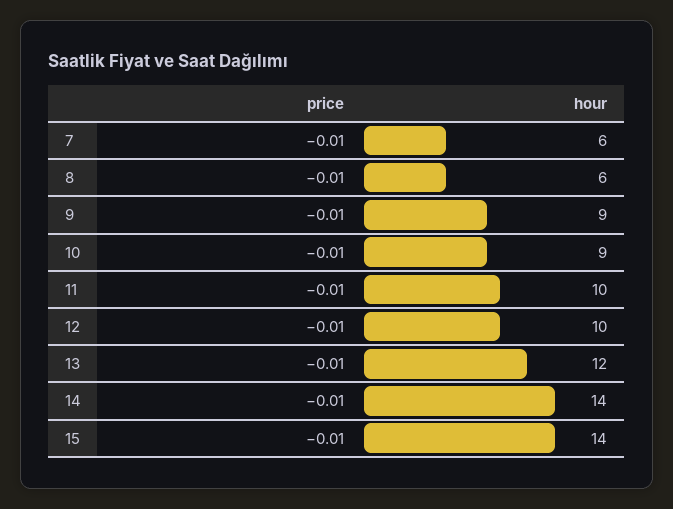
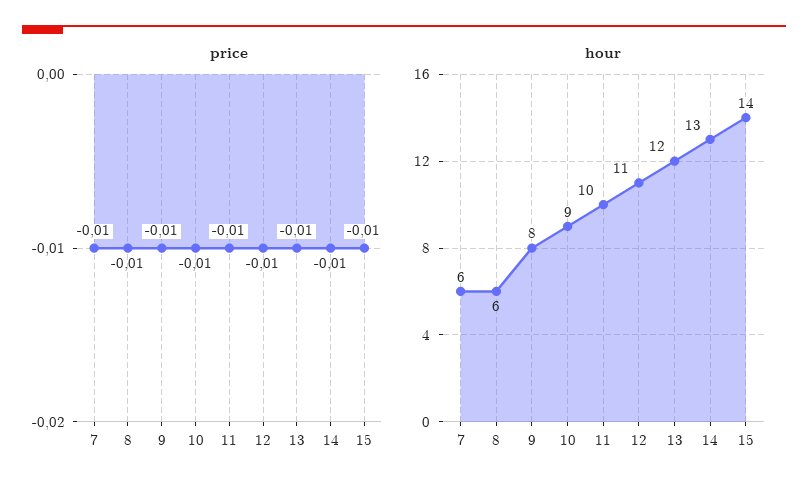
  {
    "price": {
      "7": -0.01,
      "8": -0.01,
      "9": -0.01,
      "10": -0.01,
      "11": -0.01,
      "12": -0.01,
      "13": -0.01,
      "14": -0.01,
      "15": -0.01
    },
    "hour": {
      "7": 6,
      "8": 6,
-     "9": 9,
+     "9": 8,
      "10": 9,
      "11": 10,
-     "12": 10,
+     "12": 11,
      "13": 12,
-     "14": 14,
+     "14": 13,
      "15": 14
    }
  }

